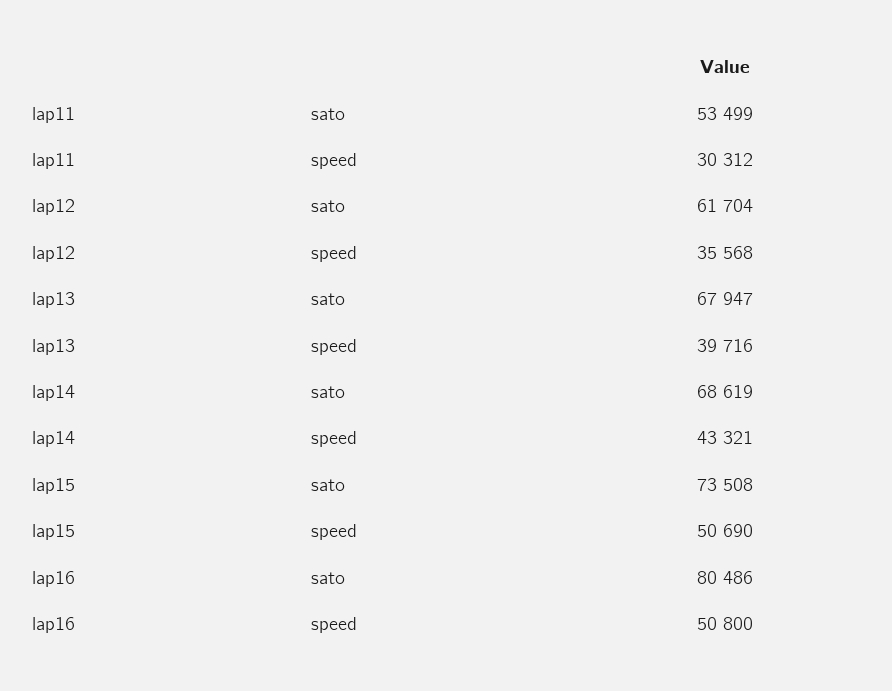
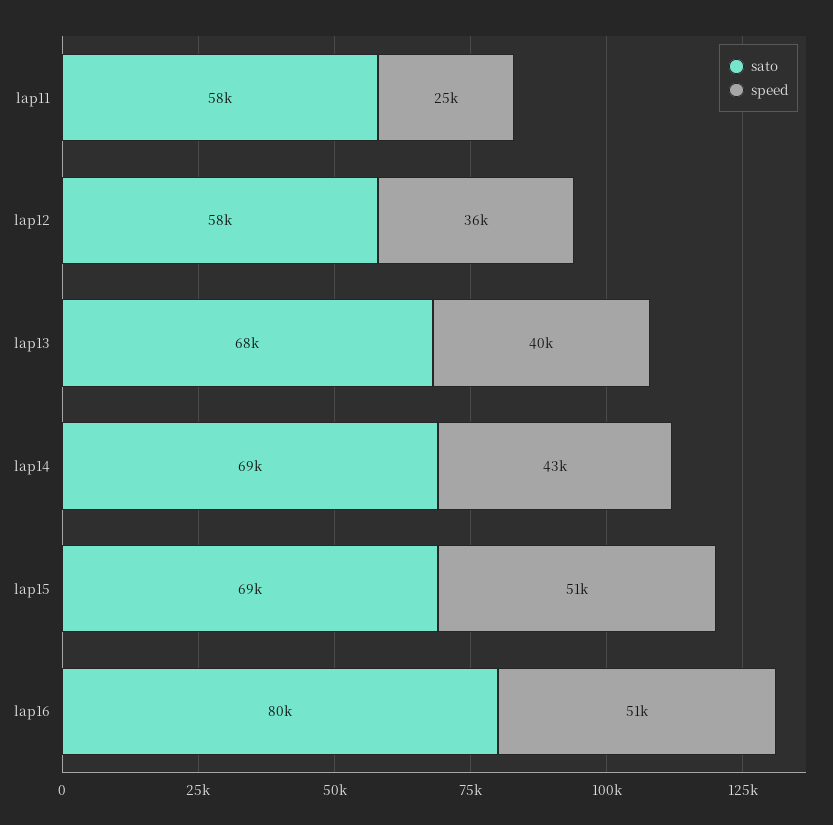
  {
    "sato": {
-     "lap11": 53499,
+     "lap11": 58000,
-     "lap12": 61704,
+     "lap12": 58000,
      "lap13": 67947,
      "lap14": 68619,
-     "lap15": 73508,
+     "lap15": 69000,
      "lap16": 80486
    },
    "speed": {
-     "lap11": 30312,
+     "lap11": 25000,
      "lap12": 35568,
      "lap13": 39716,
      "lap14": 43321,
      "lap15": 50690,
      "lap16": 50800
    }
  }

